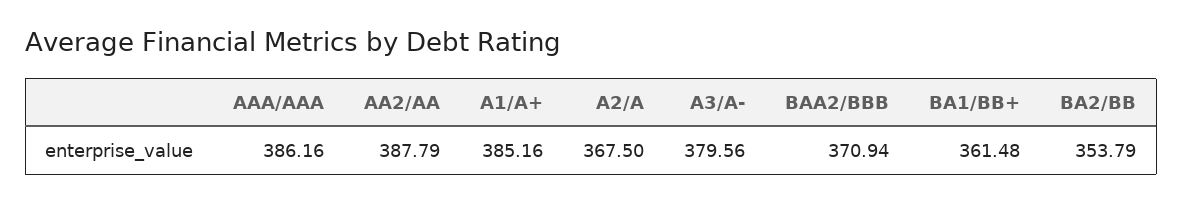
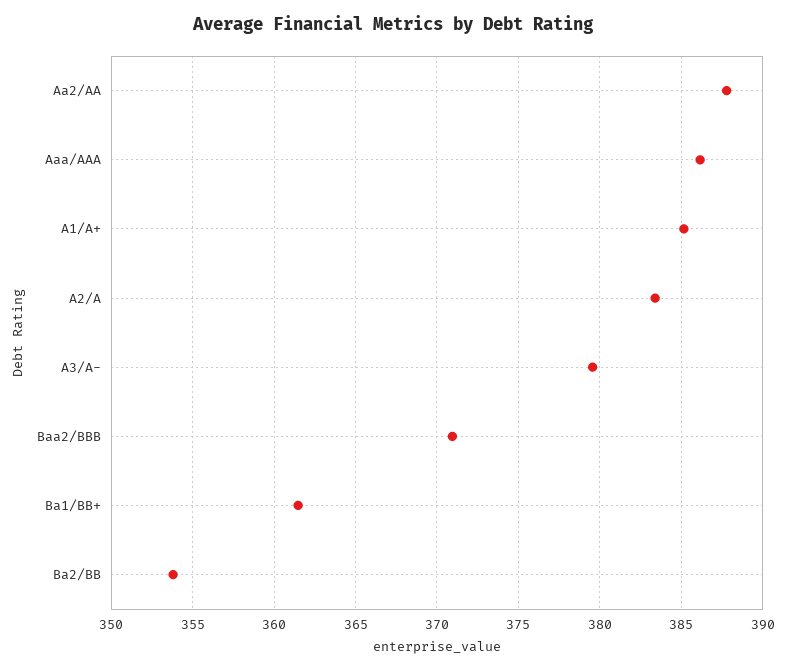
  {
    "AAA/AAA": 386.16,
    "AA2/AA": 387.79,
    "A1/A+": 385.16,
-   "A2/A": 367.5,
+   "A2/A": 383.5,
    "A3/A-": 379.56,
    "BAA2/BBB": 370.94,
    "BA1/BB+": 361.48,
    "BA2/BB": 353.79
  }

